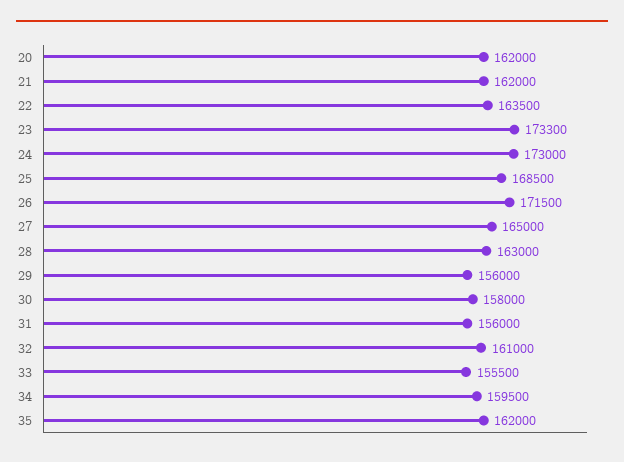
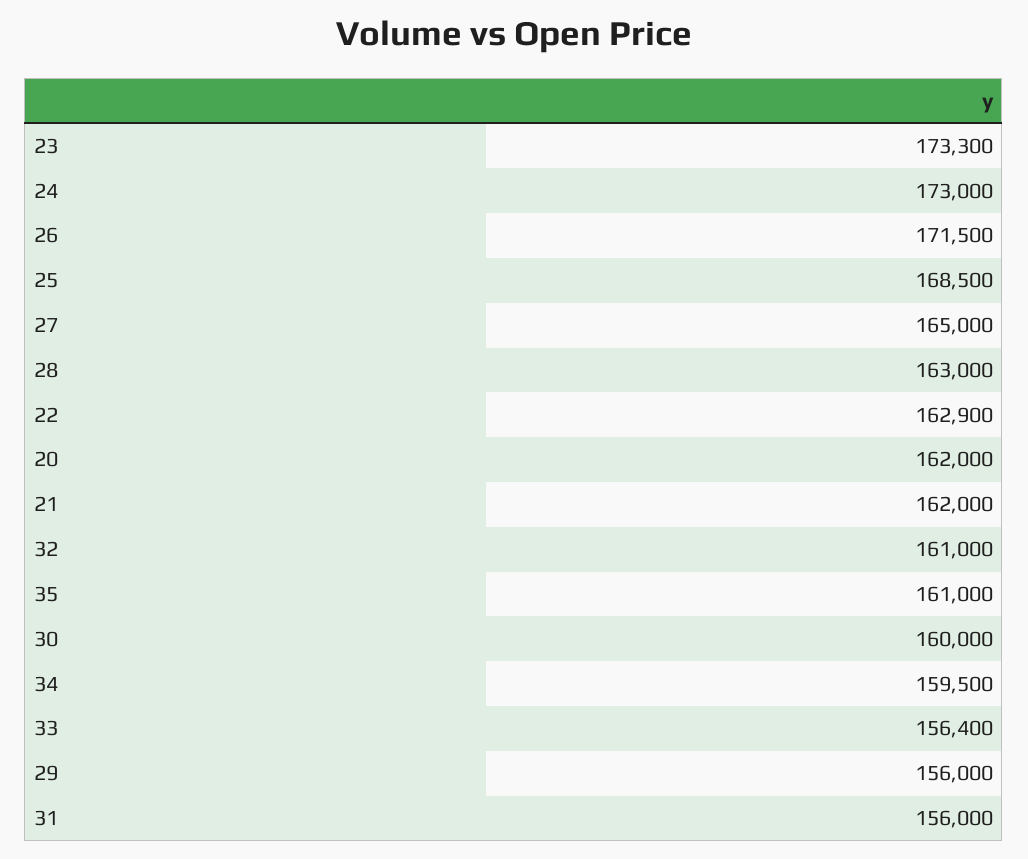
  {
    "20": 162000,
    "21": 162000,
-   "22": 163500,
+   "22": 162900,
    "23": 173300,
    "24": 173000,
    "25": 168500,
    "26": 171500,
    "27": 165000,
    "28": 163000,
    "29": 156000,
-   "30": 158000,
+   "30": 160000,
    "31": 156000,
    "32": 161000,
-   "33": 155500,
+   "33": 156400,
    "34": 159500,
-   "35": 162000
+   "35": 161000
  }

